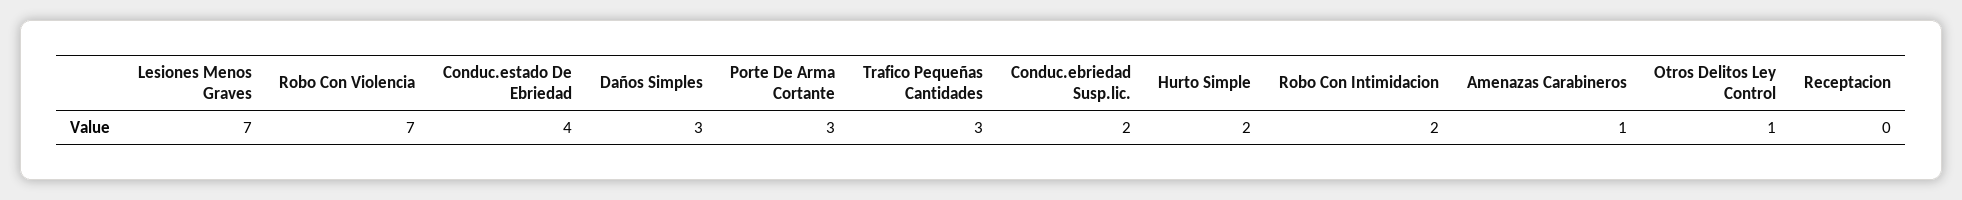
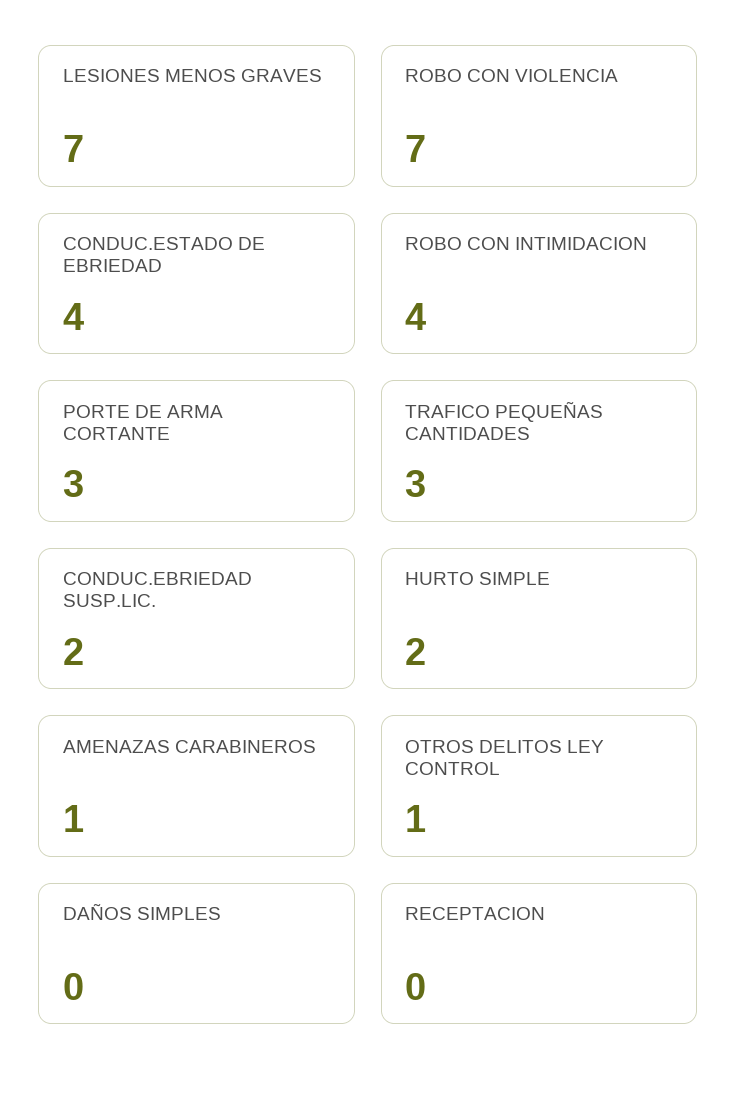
  {
    "Lesiones Menos Graves": 7,
    "Robo Con Violencia": 7,
    "Conduc.estado De Ebriedad": 4,
-   "Daños Simples": 3,
+   "Daños Simples": 0,
    "Porte De Arma Cortante": 3,
    "Trafico Pequeñas Cantidades": 3,
    "Conduc.ebriedad Susp.lic.": 2,
    "Hurto Simple": 2,
-   "Robo Con Intimidacion": 2,
+   "Robo Con Intimidacion": 4,
    "Amenazas Carabineros": 1,
    "Otros Delitos Ley Control": 1,
    "Receptacion": 0
  }

